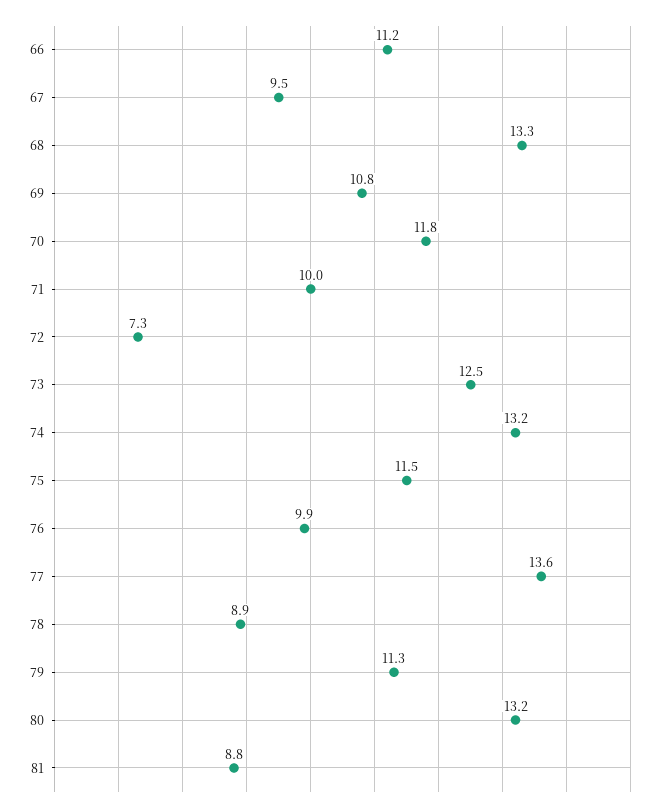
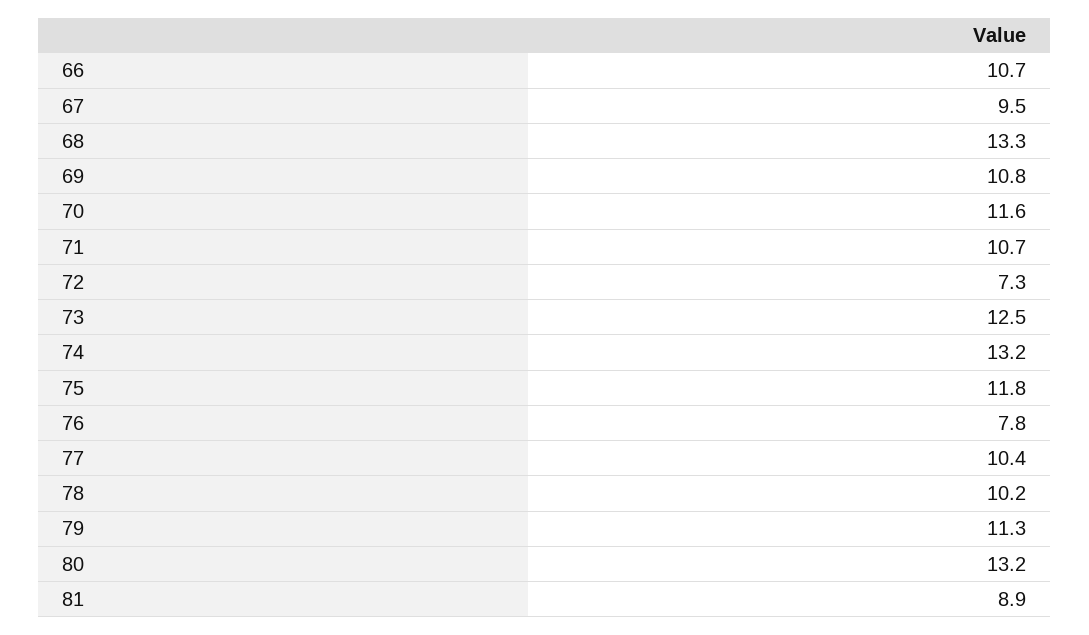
  {
-   "66": 11.2,
+   "66": 10.7,
    "67": 9.5,
    "68": 13.3,
    "69": 10.8,
-   "70": 11.8,
+   "70": 11.6,
-   "71": 10,
+   "71": 10.7,
    "72": 7.3,
    "73": 12.5,
    "74": 13.2,
-   "75": 11.5,
+   "75": 11.8,
-   "76": 9.9,
+   "76": 7.8,
-   "77": 13.6,
+   "77": 10.4,
-   "78": 8.9,
+   "78": 10.2,
    "79": 11.3,
    "80": 13.2,
-   "81": 8.8
+   "81": 8.9
  }

